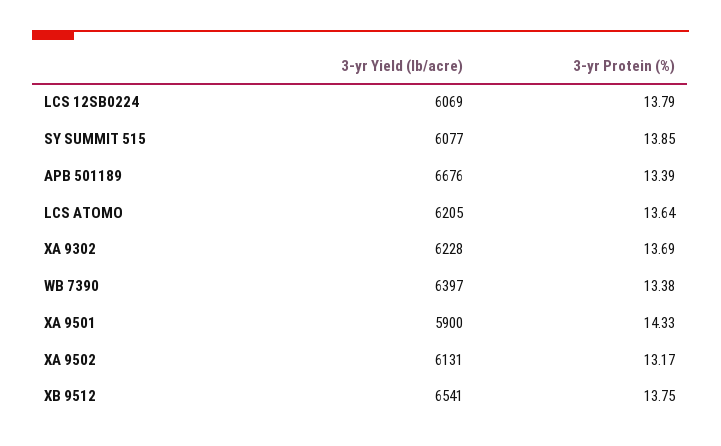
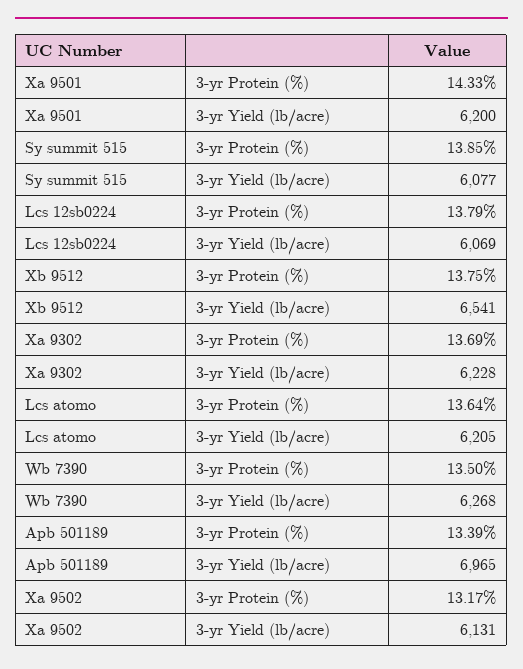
  {
    "3-yr Yield (lb/acre)": {
      "LCS 12SB0224": 6069,
      "SY SUMMIT 515": 6077,
-     "APB 501189": 6676,
+     "APB 501189": 6965,
      "LCS ATOMO": 6205,
      "XA 9302": 6228,
-     "WB 7390": 6397,
+     "WB 7390": 6268,
-     "XA 9501": 5900,
+     "XA 9501": 6200,
      "XA 9502": 6131,
      "XB 9512": 6541
    },
    "3-yr Protein (%)": {
      "LCS 12SB0224": 13.79,
      "SY SUMMIT 515": 13.85,
      "APB 501189": 13.39,
      "LCS ATOMO": 13.64,
      "XA 9302": 13.69,
-     "WB 7390": 13.38,
+     "WB 7390": 13.5,
      "XA 9501": 14.33,
      "XA 9502": 13.17,
      "XB 9512": 13.75
    }
  }

